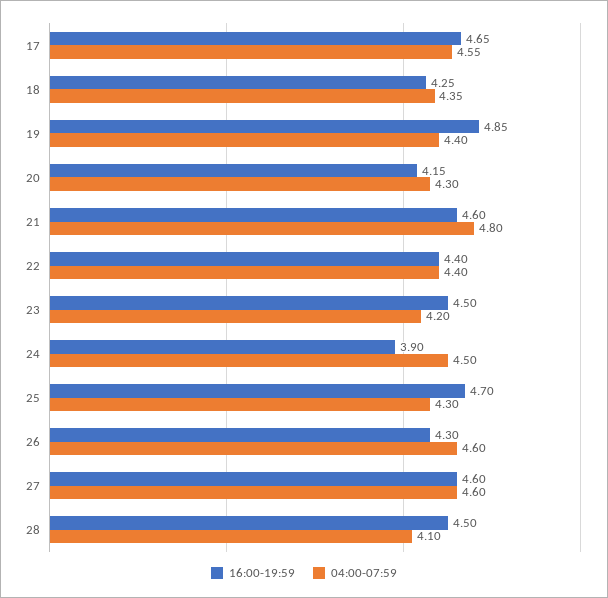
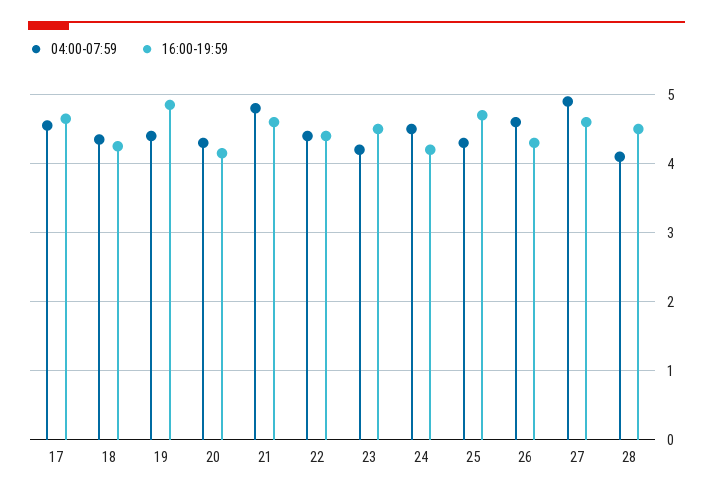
  {
    "16:00-19:59": {
      "17": 4.65,
      "18": 4.25,
      "19": 4.85,
      "20": 4.15,
      "21": 4.6,
      "22": 4.4,
      "23": 4.5,
-     "24": 3.9,
+     "24": 4.2,
      "25": 4.7,
      "26": 4.3,
      "27": 4.6,
      "28": 4.5
    },
    "04:00-07:59": {
      "17": 4.55,
      "18": 4.35,
      "19": 4.4,
      "20": 4.3,
      "21": 4.8,
      "22": 4.4,
      "23": 4.2,
      "24": 4.5,
      "25": 4.3,
      "26": 4.6,
-     "27": 4.6,
+     "27": 4.9,
      "28": 4.1
    }
  }

